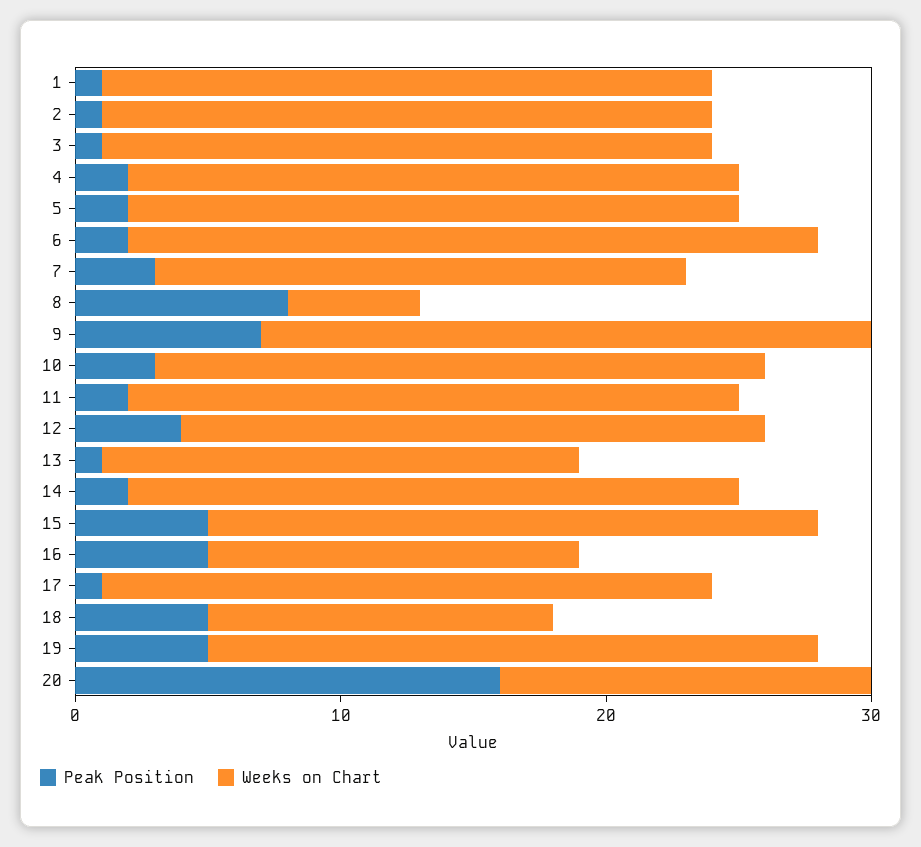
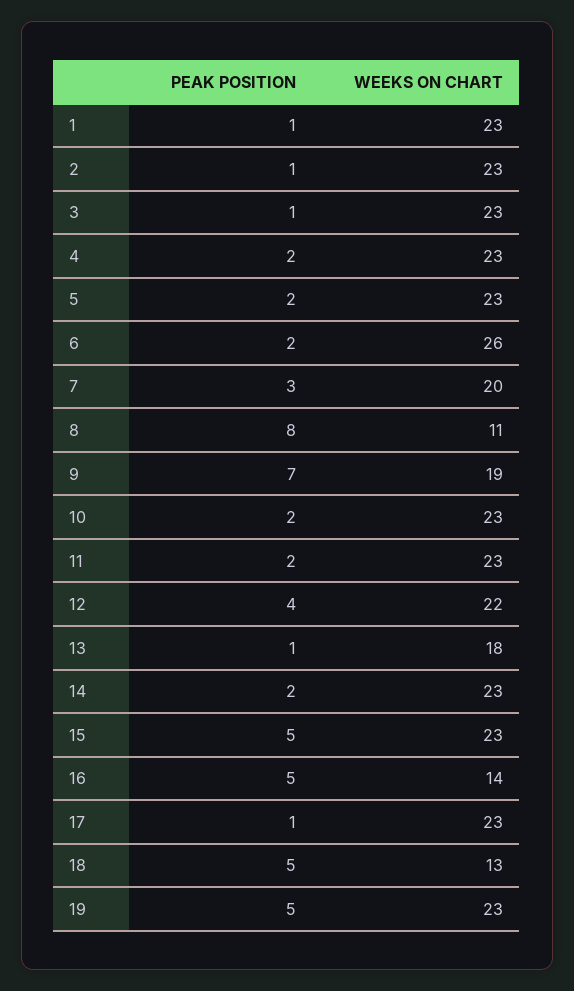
  {
    "Peak Position": {
      "1": 1,
      "2": 1,
      "3": 1,
      "4": 2,
      "5": 2,
      "6": 2,
      "7": 3,
      "8": 8,
      "9": 7,
-     "10": 3,
+     "10": 2,
      "11": 2,
      "12": 4,
      "13": 1,
      "14": 2,
      "15": 5,
      "16": 5,
      "17": 1,
      "18": 5,
-     "19": 5,
+     "19": 5
-     "20": 16
    },
    "Weeks on Chart": {
      "1": 23,
      "2": 23,
      "3": 23,
      "4": 23,
      "5": 23,
      "6": 26,
      "7": 20,
-     "8": 5,
+     "8": 11,
-     "9": 23,
+     "9": 19,
      "10": 23,
      "11": 23,
      "12": 22,
      "13": 18,
      "14": 23,
      "15": 23,
      "16": 14,
      "17": 23,
      "18": 13,
-     "19": 23,
+     "19": 23
-     "20": 14
    }
  }

